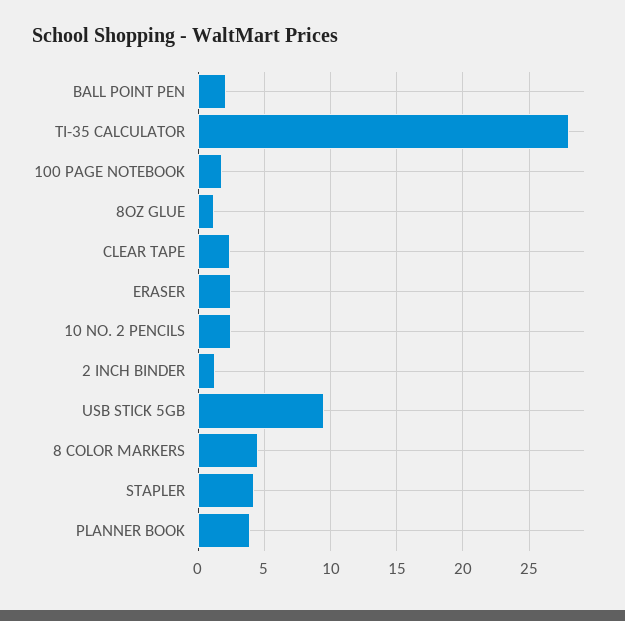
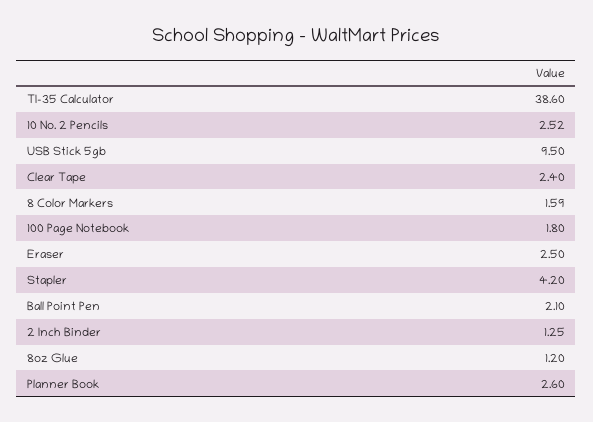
  {
    "BALL POINT PEN": 2.1,
-   "TI-35 CALCULATOR": 28,
+   "TI-35 CALCULATOR": 38.6,
    "100 PAGE NOTEBOOK": 1.8,
    "8OZ GLUE": 1.2,
    "CLEAR TAPE": 2.4,
    "ERASER": 2.5,
    "10 NO. 2 PENCILS": 2.52,
    "2 INCH BINDER": 1.25,
    "USB STICK 5GB": 9.5,
-   "8 COLOR MARKERS": 4.5,
+   "8 COLOR MARKERS": 1.59,
    "STAPLER": 4.2,
-   "PLANNER BOOK": 4
+   "PLANNER BOOK": 2.6
  }

